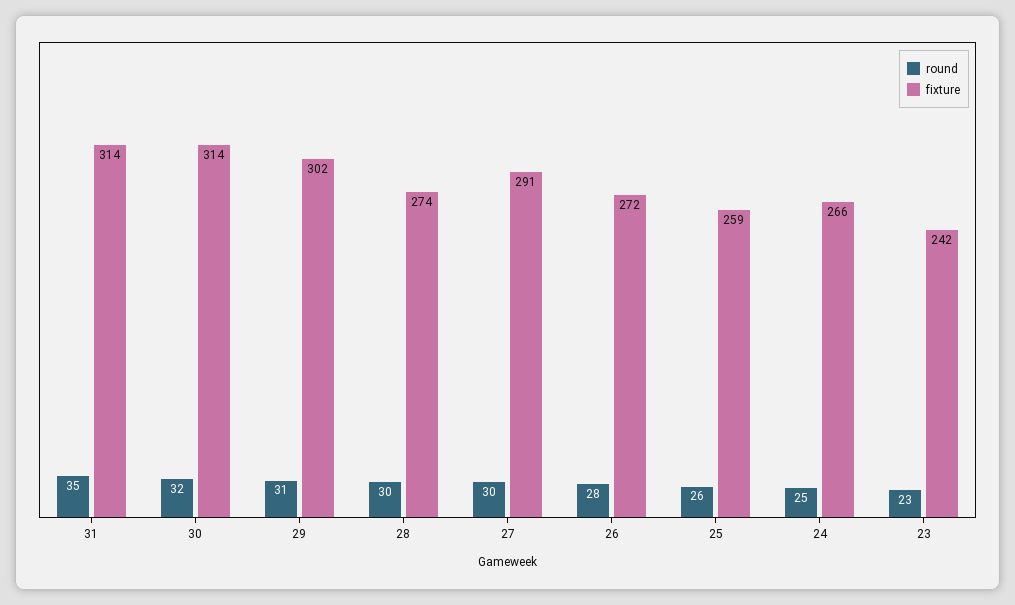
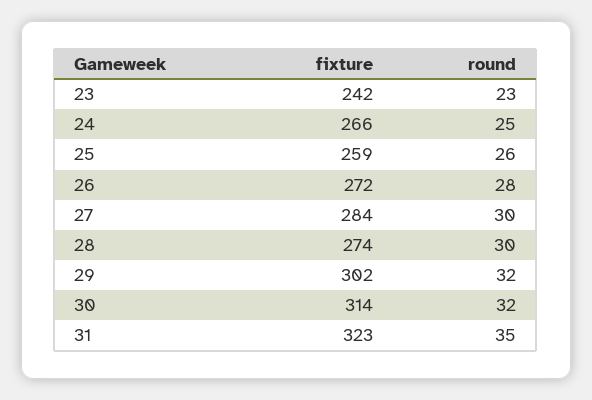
  {
    "round": {
      "31": 35,
      "30": 32,
-     "29": 31,
+     "29": 32,
      "28": 30,
      "27": 30,
      "26": 28,
      "25": 26,
      "24": 25,
      "23": 23
    },
    "fixture": {
-     "31": 314,
+     "31": 323,
      "30": 314,
      "29": 302,
      "28": 274,
-     "27": 291,
+     "27": 284,
      "26": 272,
      "25": 259,
      "24": 266,
      "23": 242
    }
  }

